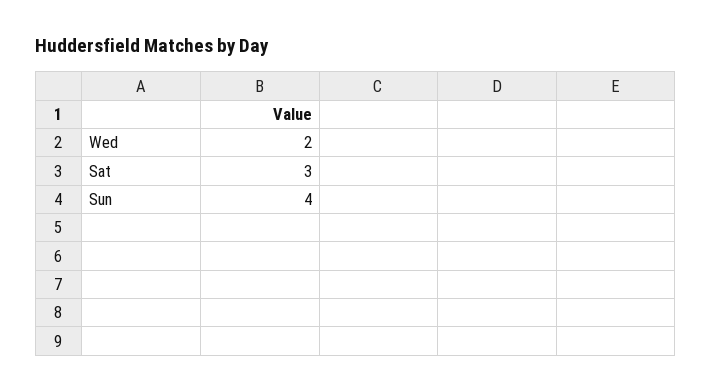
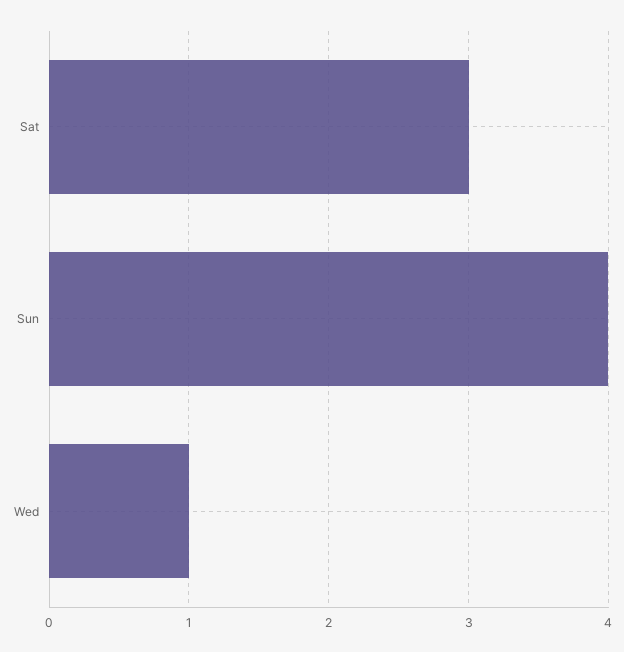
  {
-   "Wed": 2,
+   "Wed": 1,
    "Sat": 3,
    "Sun": 4
  }

